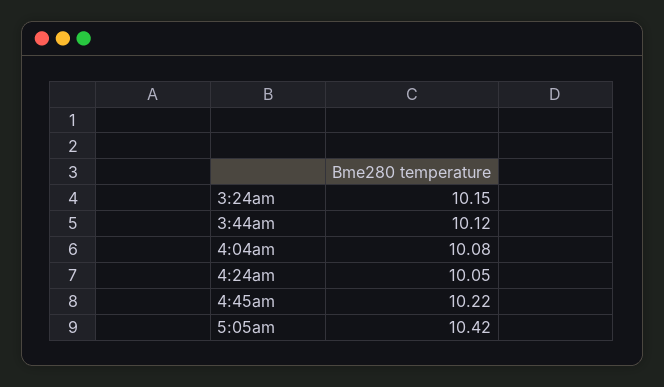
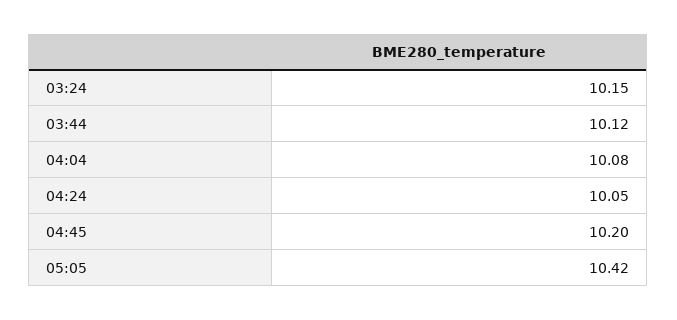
  {
    "3:24am": 10.15,
    "3:44am": 10.12,
    "4:04am": 10.08,
    "4:24am": 10.05,
-   "4:45am": 10.22,
+   "4:45am": 10.2,
    "5:05am": 10.42
  }

